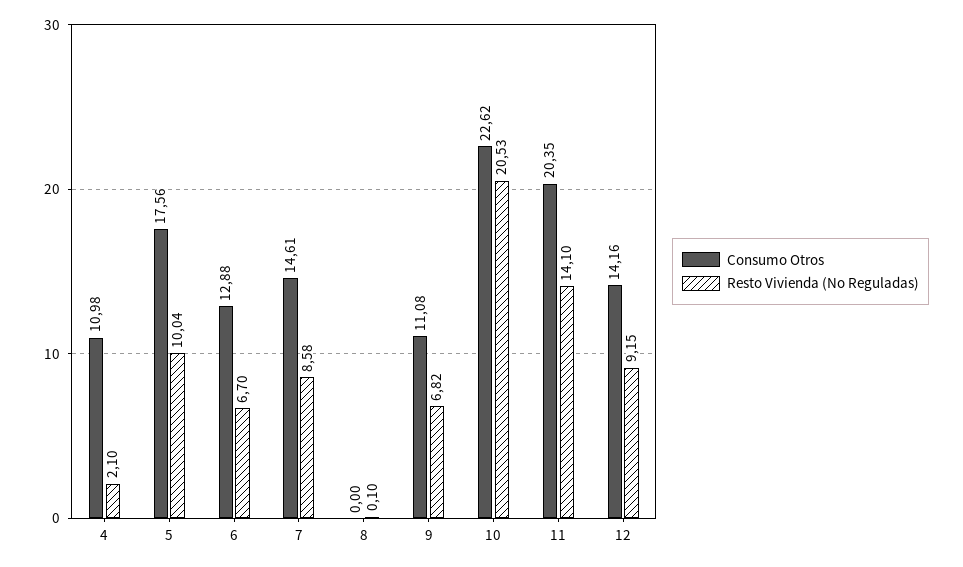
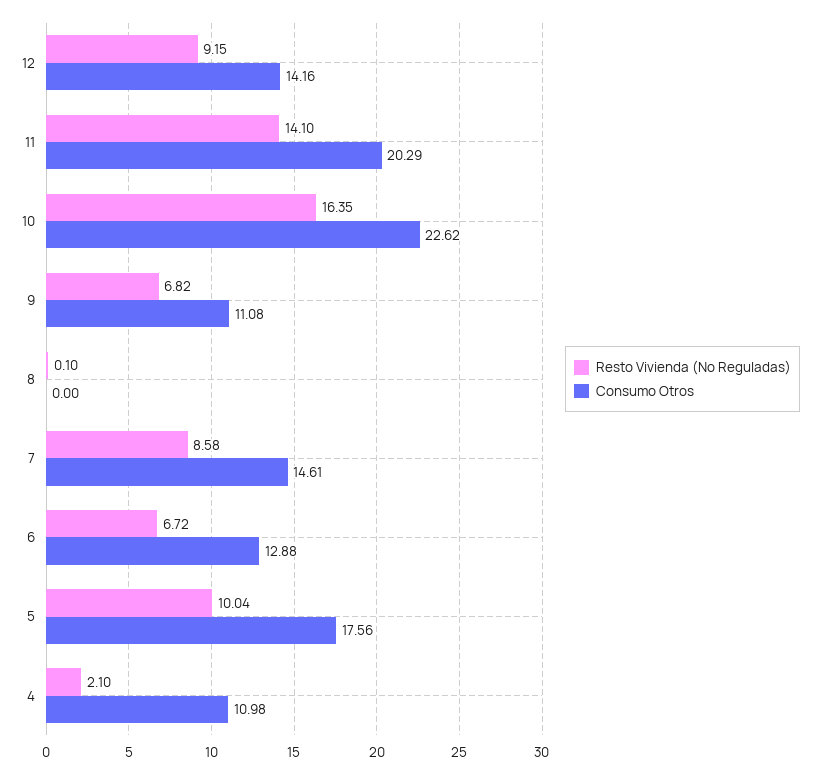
  {
    "Consumo Otros": {
      "4": 10.98,
      "5": 17.56,
      "6": 12.88,
      "7": 14.61,
      "8": 0,
      "9": 11.08,
      "10": 22.62,
-     "11": 20.35,
+     "11": 20.29,
      "12": 14.16
    },
    "Resto Vivienda (No Reguladas)": {
      "4": 2.1,
      "5": 10.04,
-     "6": 6.7,
+     "6": 6.72,
      "7": 8.58,
      "8": 0.1,
      "9": 6.82,
-     "10": 20.53,
+     "10": 16.35,
      "11": 14.1,
      "12": 9.15
    }
  }

